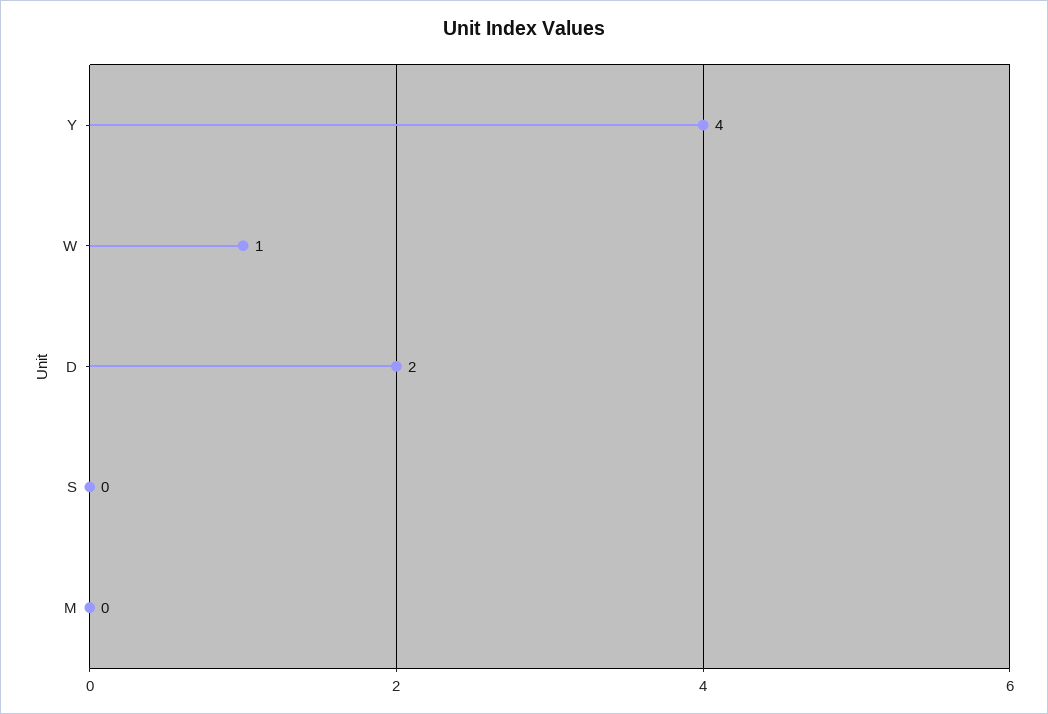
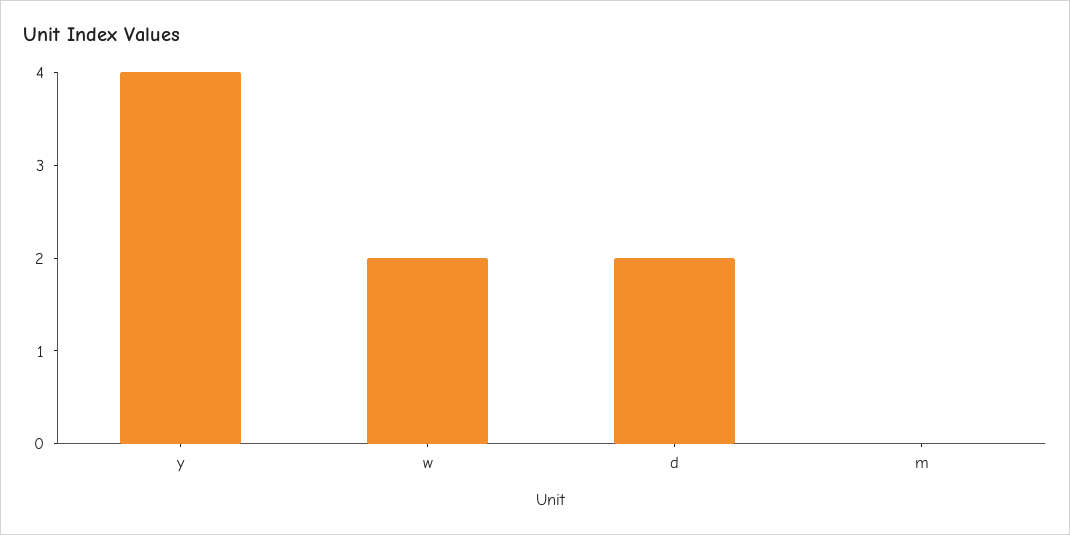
  {
    "Y": 4,
-   "W": 1,
+   "W": 2,
    "D": 2,
-   "S": 0,
    "M": 0
  }

